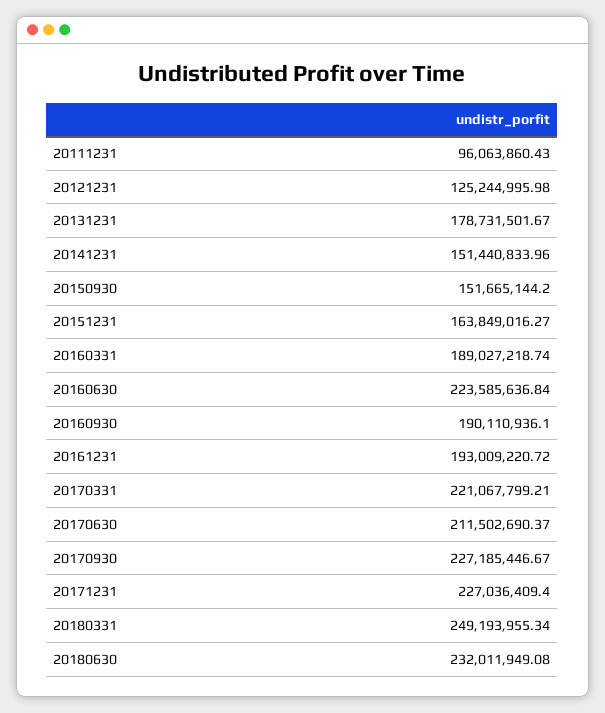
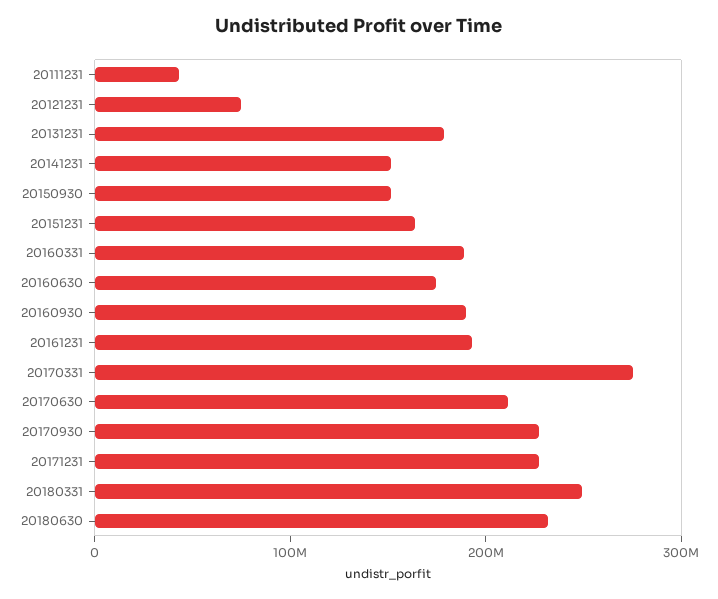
  {
-   "20111231": 96063860.43,
+   "20111231": 40000000,
-   "20121231": 125244995.98,
+   "20121231": 80000000,
    "20131231": 178731501.67,
    "20141231": 151440833.96,
    "20150930": 151665144.2,
    "20151231": 163849016.27,
    "20160331": 189027218.74,
-   "20160630": 223585636.84,
+   "20160630": 180000000,
    "20160930": 190110936.1,
    "20161231": 193009220.72,
-   "20170331": 221067799.21,
+   "20170331": 280000000,
    "20170630": 211502690.37,
    "20170930": 227185446.67,
    "20171231": 227036409.4,
    "20180331": 249193955.34,
    "20180630": 232011949.08
  }

